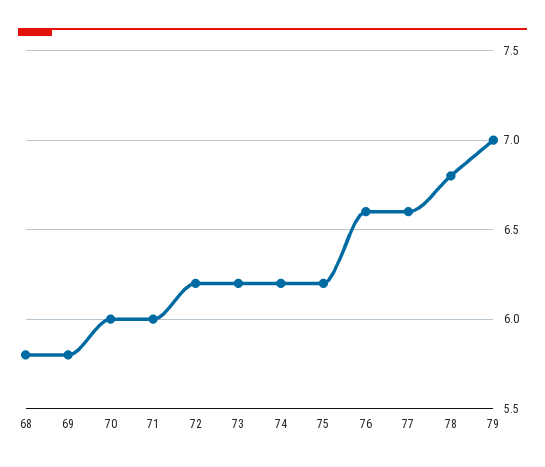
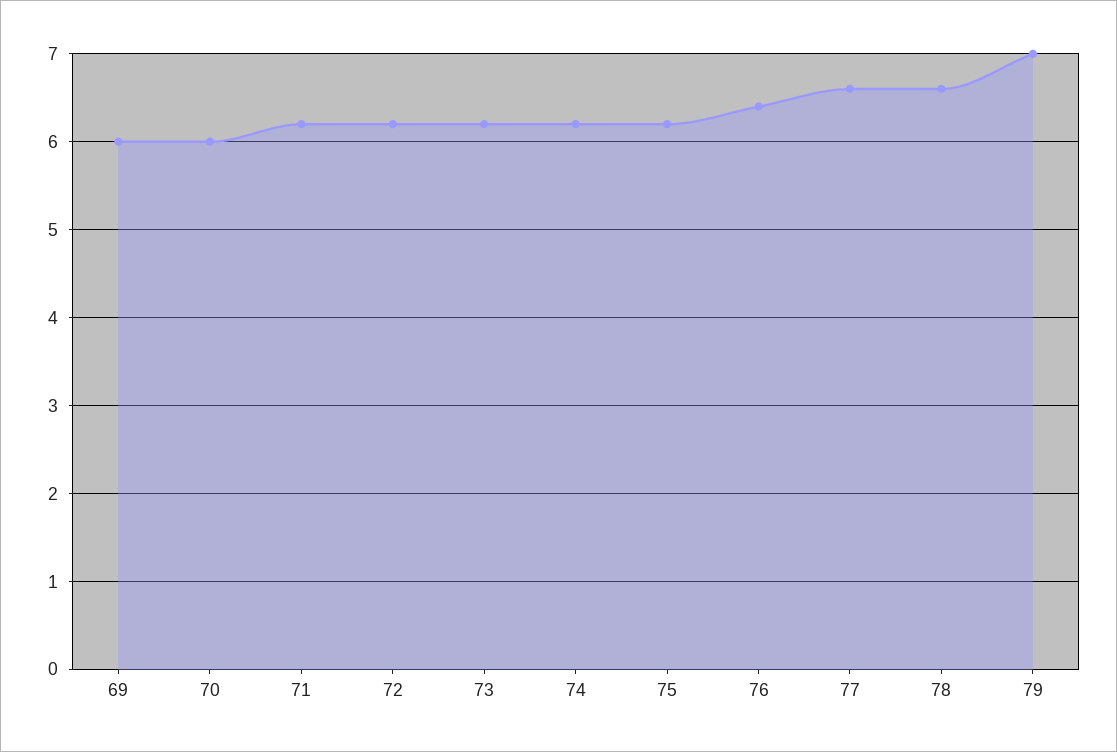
  {
-   "68": 5.8,
-   "69": 5.8,
+   "69": 6,
    "70": 6,
-   "71": 6,
+   "71": 6.2,
    "72": 6.2,
    "73": 6.2,
    "74": 6.2,
    "75": 6.2,
-   "76": 6.6,
+   "76": 6.4,
    "77": 6.6,
-   "78": 6.8,
+   "78": 6.6,
    "79": 7
  }

